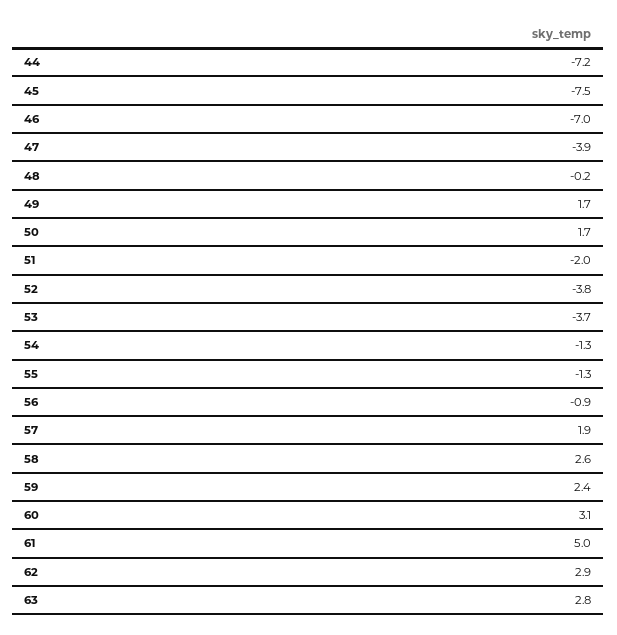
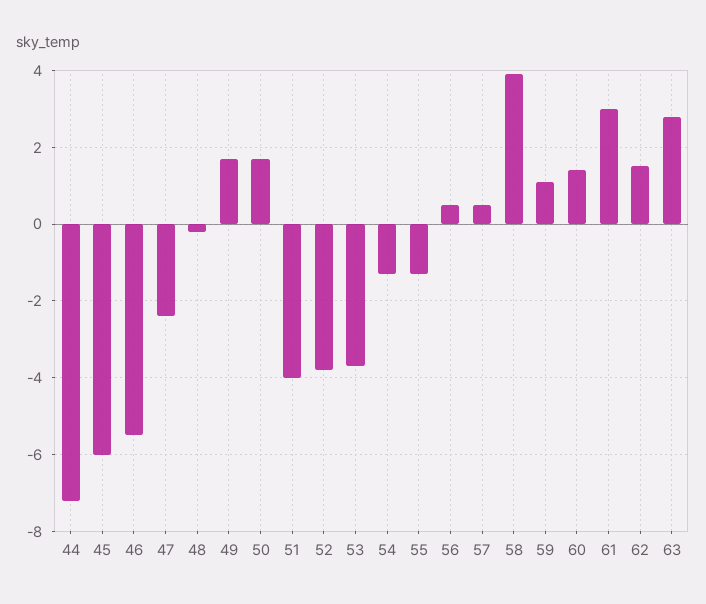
  {
    "44": -7.2,
-   "45": -7.5,
+   "45": -6,
-   "46": -7,
+   "46": -5.5,
-   "47": -3.9,
+   "47": -2.5,
    "48": -0.2,
    "49": 1.7,
    "50": 1.7,
-   "51": -2,
+   "51": -4,
    "52": -3.8,
    "53": -3.7,
    "54": -1.3,
    "55": -1.3,
-   "56": -0.9,
+   "56": 0.5,
-   "57": 1.9,
+   "57": 0.5,
-   "58": 2.6,
+   "58": 4,
-   "59": 2.4,
+   "59": 1,
-   "60": 3.1,
+   "60": 1.5,
-   "61": 5,
+   "61": 3,
-   "62": 2.9,
+   "62": 1.5,
    "63": 2.8
  }

